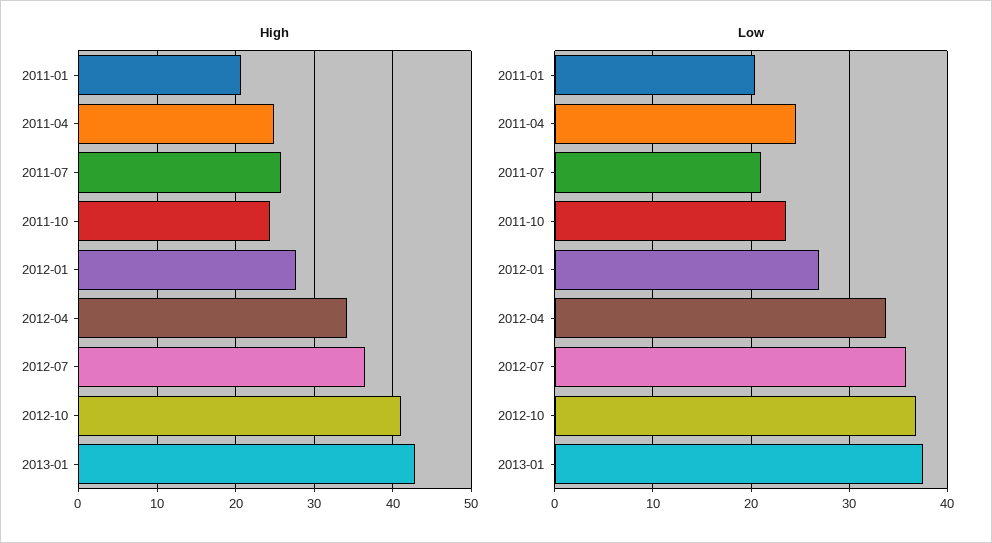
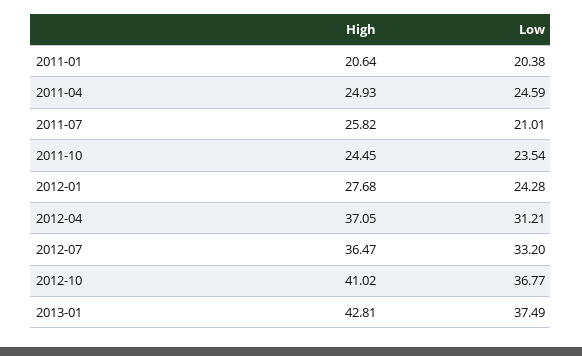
  {
    "High": {
      "2011-01": 20.64,
      "2011-04": 24.93,
      "2011-07": 25.82,
      "2011-10": 24.45,
      "2012-01": 27.68,
-     "2012-04": 34,
+     "2012-04": 37.05,
      "2012-07": 36.47,
      "2012-10": 41.02,
      "2013-01": 42.81
    },
    "Low": {
      "2011-01": 20.38,
      "2011-04": 24.59,
      "2011-07": 21.01,
      "2011-10": 23.54,
-     "2012-01": 27,
+     "2012-01": 24.28,
-     "2012-04": 34,
+     "2012-04": 31.21,
-     "2012-07": 36,
+     "2012-07": 33.2,
      "2012-10": 36.77,
      "2013-01": 37.49
    }
  }

